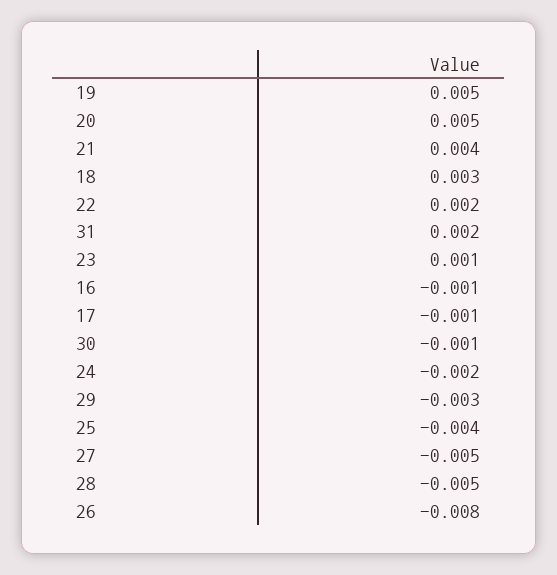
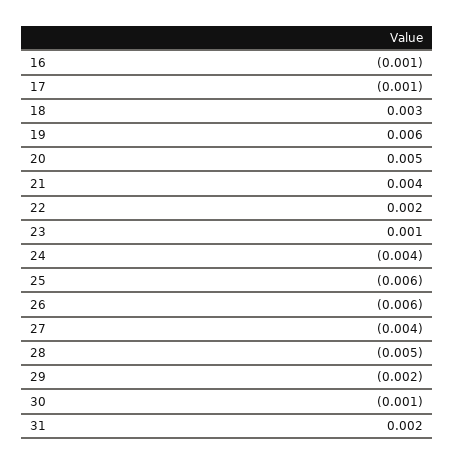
  {
-   "19": 0.005,
+   "19": 0.006,
    "20": 0.005,
    "21": 0.004,
    "18": 0.003,
    "22": 0.002,
    "31": 0.002,
    "23": 0.001,
    "16": -0.001,
    "17": -0.001,
    "30": -0.001,
-   "24": -0.002,
+   "24": -0.004,
-   "29": -0.003,
+   "29": -0.002,
-   "25": -0.004,
+   "25": -0.006,
-   "27": -0.005,
+   "27": -0.004,
    "28": -0.005,
-   "26": -0.008
+   "26": -0.006
  }

